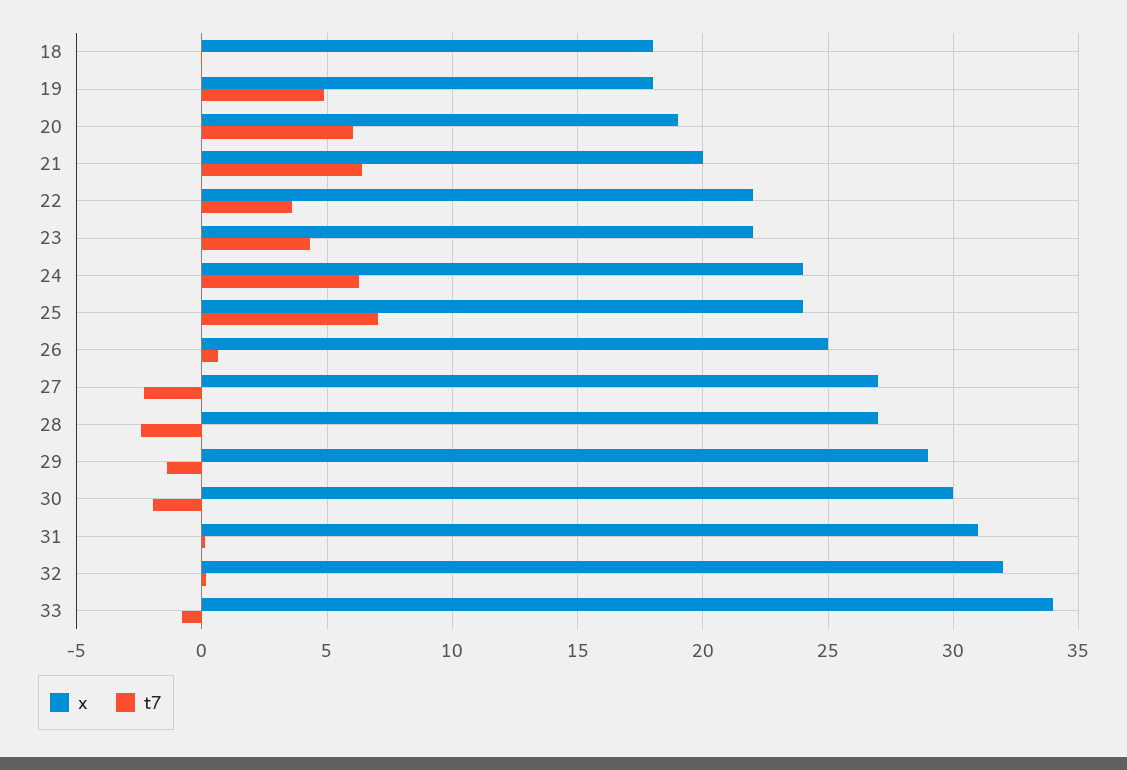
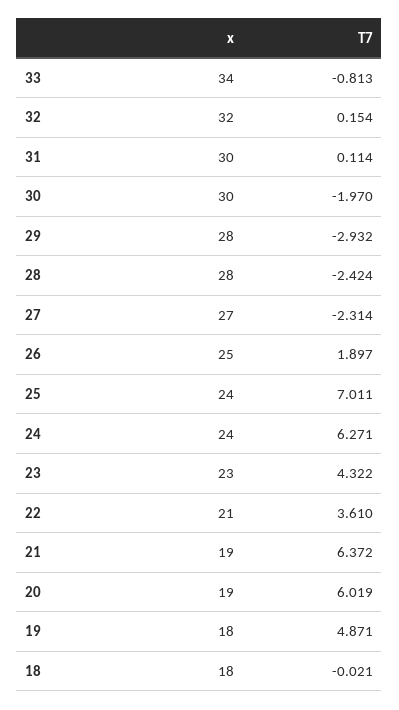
  {
    "x": {
      "18": 18,
      "19": 18,
      "20": 19,
-     "21": 20,
+     "21": 19,
-     "22": 22,
+     "22": 21,
-     "23": 22,
+     "23": 23,
      "24": 24,
      "25": 24,
      "26": 25,
      "27": 27,
-     "28": 27,
+     "28": 28,
-     "29": 29,
+     "29": 28,
      "30": 30,
-     "31": 31,
+     "31": 30,
      "32": 32,
      "33": 34
    },
    "t7": {
      "18": -0.021,
      "19": 4.871,
      "20": 6.019,
      "21": 6.372,
      "22": 3.61,
      "23": 4.322,
      "24": 6.271,
      "25": 7.011,
-     "26": 0.5,
+     "26": 1.897,
      "27": -2.314,
      "28": -2.424,
-     "29": -1.5,
+     "29": -2.932,
      "30": -1.97,
      "31": 0.114,
      "32": 0.154,
      "33": -0.813
    }
  }

